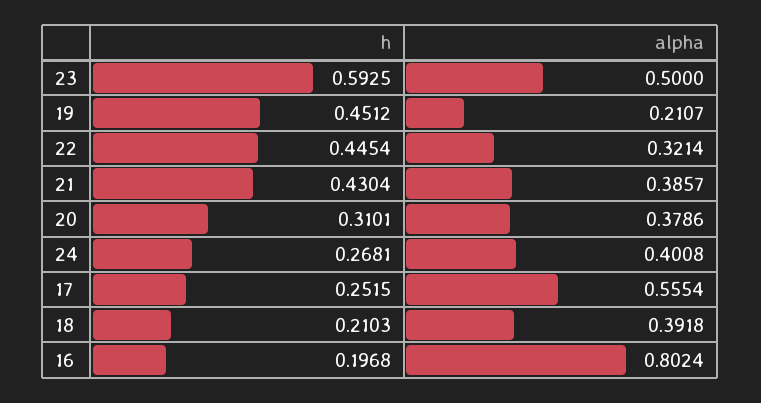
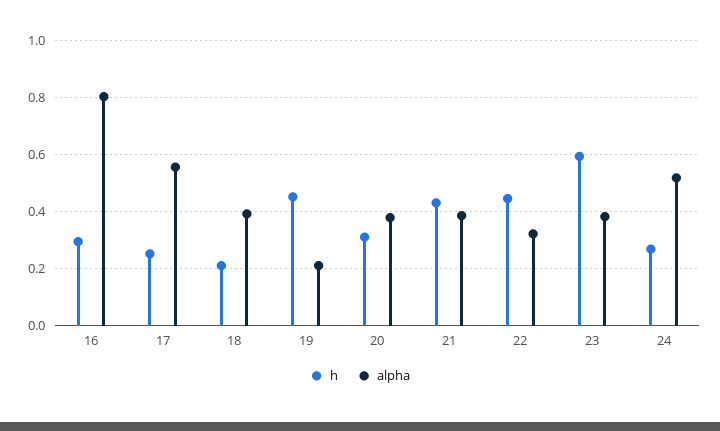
  {
    "h": {
      "23": 0.5925,
      "19": 0.4512,
      "22": 0.4454,
      "21": 0.4304,
      "20": 0.3101,
      "24": 0.2681,
      "17": 0.2515,
      "18": 0.2103,
-     "16": 0.1968
+     "16": 0.3
    },
    "alpha": {
-     "23": 0.5,
+     "23": 0.375,
      "19": 0.2107,
      "22": 0.3214,
      "21": 0.3857,
      "20": 0.3786,
-     "24": 0.4008,
+     "24": 0.525,
      "17": 0.5554,
      "18": 0.3918,
      "16": 0.8024
    }
  }

